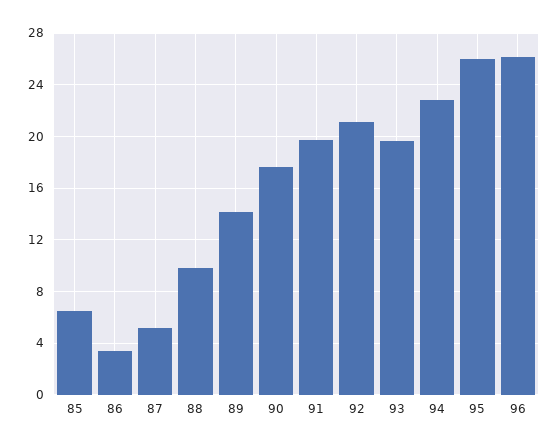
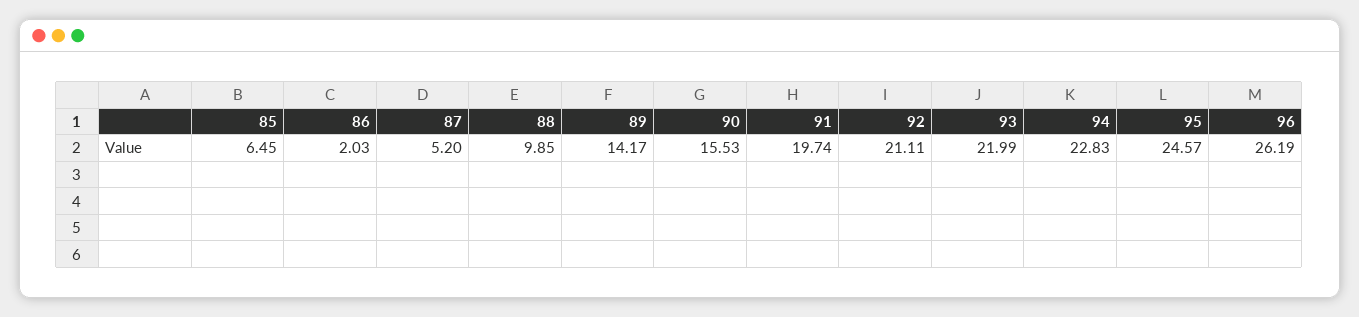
  {
    "85": 6.45,
-   "86": 3.5,
+   "86": 2.03,
    "87": 5.2,
    "88": 9.85,
    "89": 14.17,
-   "90": 17.5,
+   "90": 15.53,
    "91": 19.74,
    "92": 21.11,
-   "93": 19.5,
+   "93": 21.99,
    "94": 22.83,
-   "95": 26,
+   "95": 24.57,
    "96": 26.19
  }

